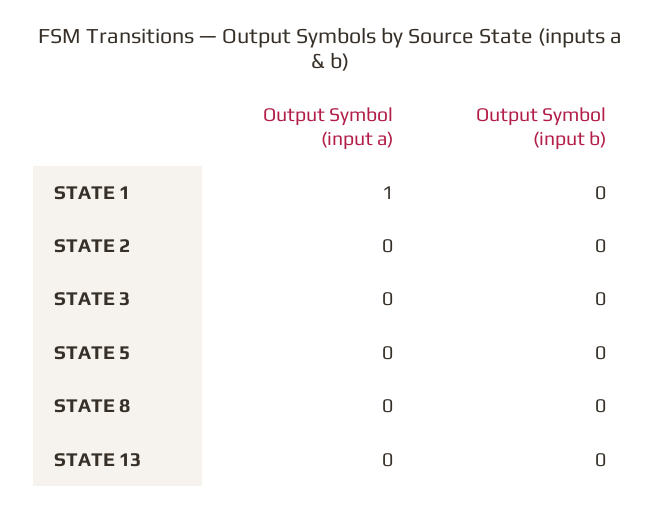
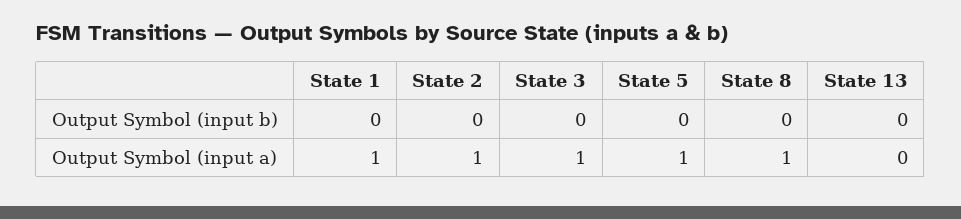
  {
    "Output Symbol (input a)": {
      "STATE 1": 1,
-     "STATE 2": 0,
+     "STATE 2": 1,
-     "STATE 3": 0,
+     "STATE 3": 1,
-     "STATE 5": 0,
+     "STATE 5": 1,
-     "STATE 8": 0,
+     "STATE 8": 1,
      "STATE 13": 0
    },
    "Output Symbol (input b)": {
      "STATE 1": 0,
      "STATE 2": 0,
      "STATE 3": 0,
      "STATE 5": 0,
      "STATE 8": 0,
      "STATE 13": 0
    }
  }

